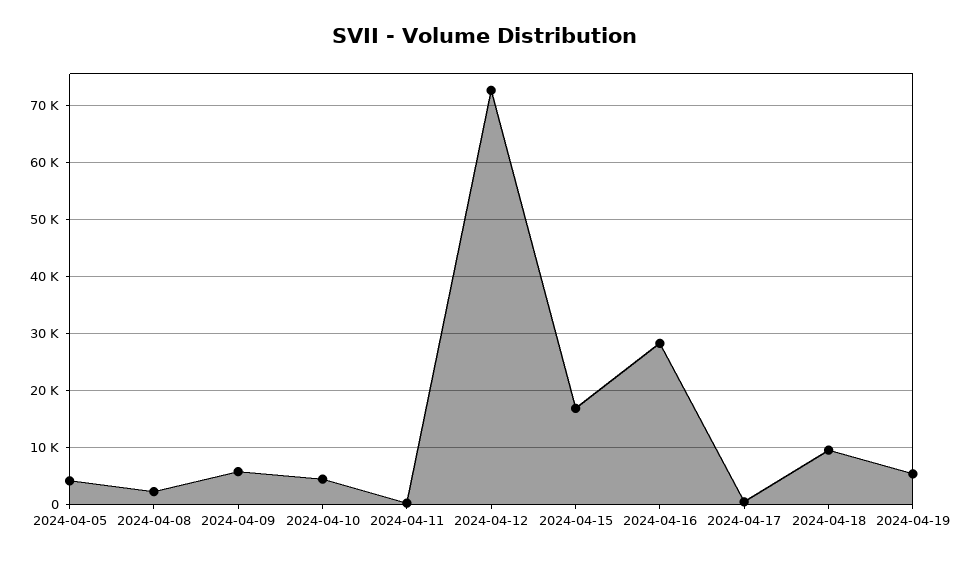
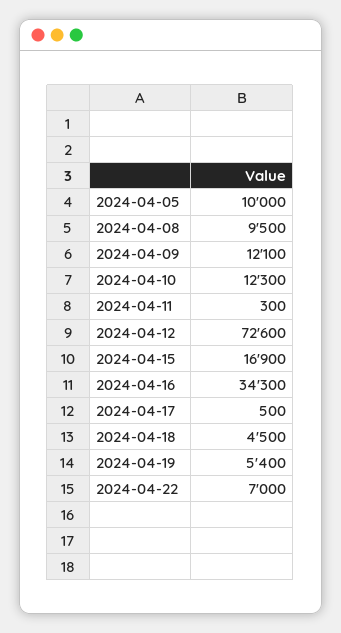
  {
-   "2024-04-05": 4000,
+   "2024-04-05": 10000,
-   "2024-04-08": 2000,
+   "2024-04-08": 9500,
-   "2024-04-09": 6000,
+   "2024-04-09": 12100,
-   "2024-04-10": 4000,
+   "2024-04-10": 12300,
    "2024-04-11": 300,
    "2024-04-12": 72600,
    "2024-04-15": 16900,
-   "2024-04-16": 28000,
+   "2024-04-16": 34300,
    "2024-04-17": 500,
-   "2024-04-18": 10000,
+   "2024-04-18": 4500,
-   "2024-04-19": 5400
+   "2024-04-19": 5400,
+   "2024-04-22": 7000
  }

